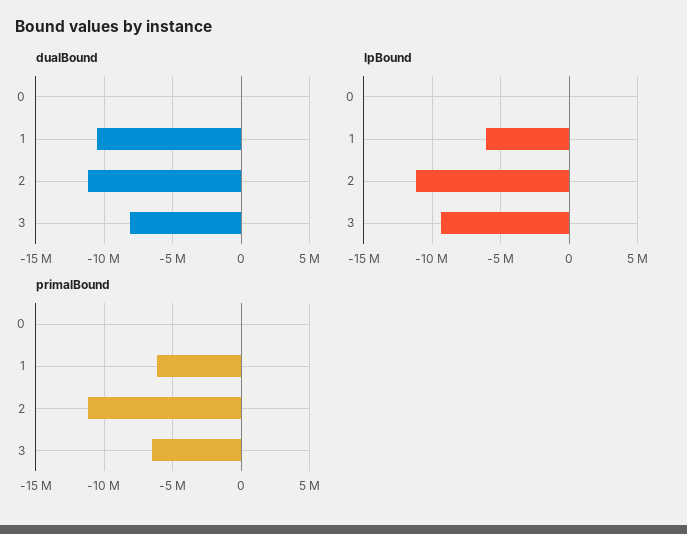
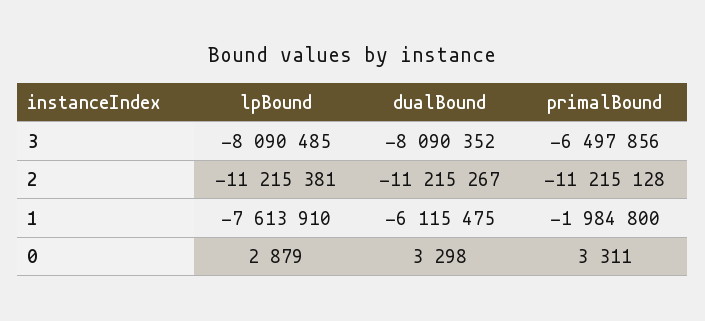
  {
    "dualBound": {
      "0": 3298,
-     "1": -10500000,
+     "1": -6115475,
      "2": -11215267,
      "3": -8090352
    },
    "lpBound": {
      "0": 2879,
-     "1": -6000000,
+     "1": -7613910,
      "2": -11215381,
-     "3": -9500000
+     "3": -8090485
    },
    "primalBound": {
      "0": 3311,
-     "1": -6000000,
+     "1": -1984800,
      "2": -11215128,
      "3": -6497856
    }
  }

